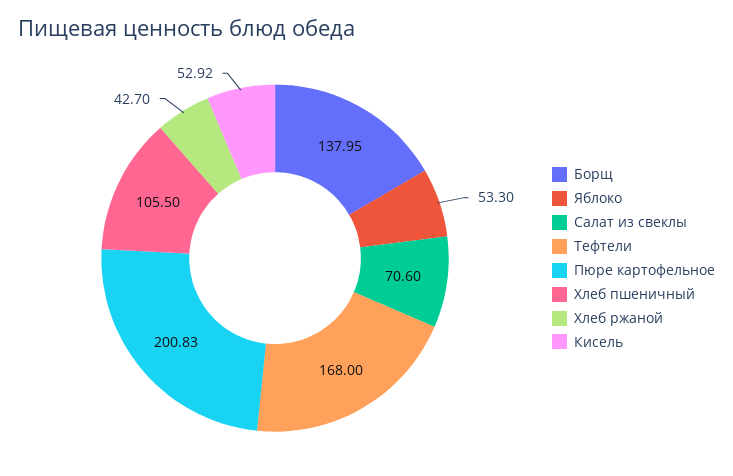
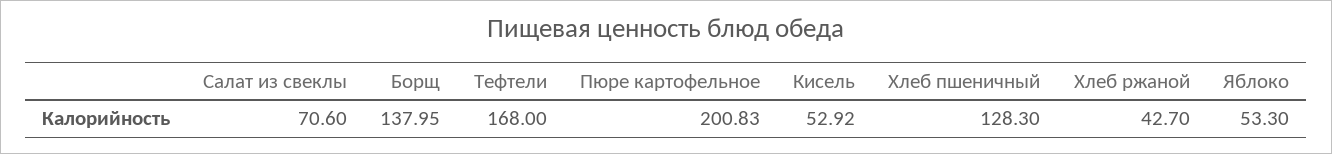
  {
    "Борщ": 137.95,
    "Яблоко": 53.3,
    "Салат из свеклы": 70.6,
    "Тефтели": 168,
    "Пюре картофельное": 200.83,
-   "Хлеб пшеничный": 105.5,
+   "Хлеб пшеничный": 128.3,
    "Хлеб ржаной": 42.7,
    "Кисель": 52.92
  }

